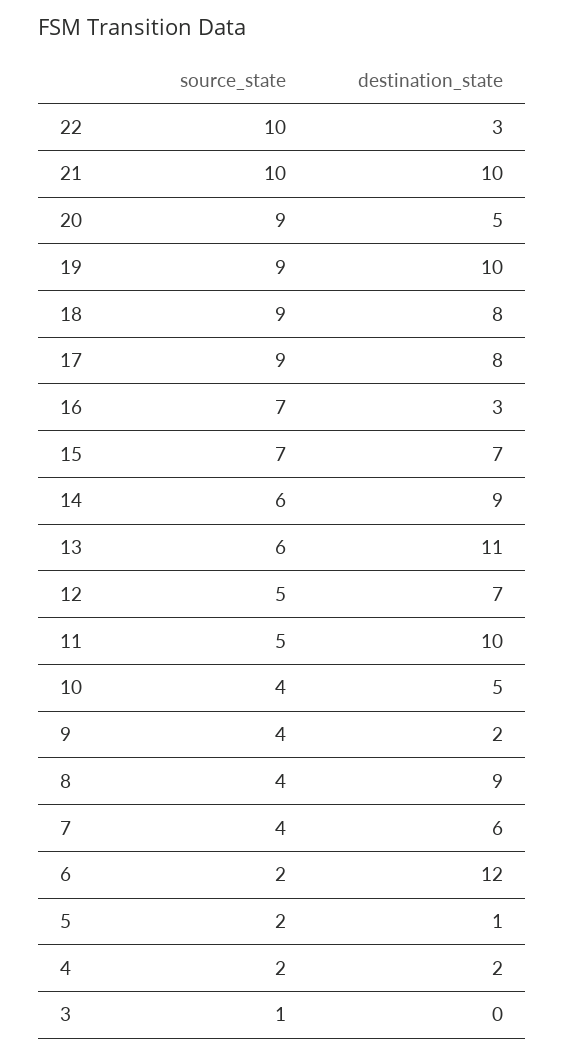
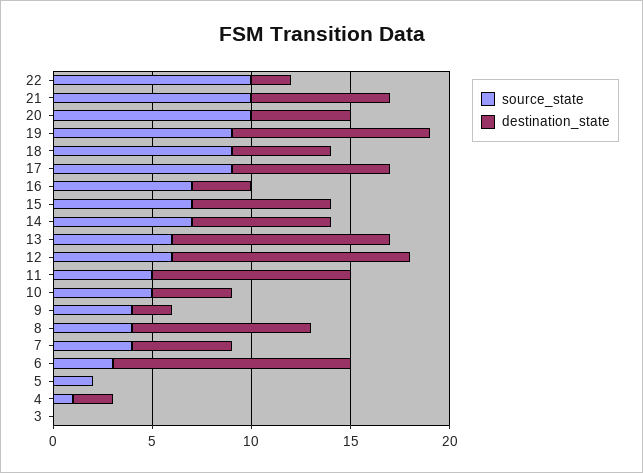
  {
    "source_state": {
      "22": 10,
      "21": 10,
-     "20": 9,
+     "20": 10,
      "19": 9,
      "18": 9,
      "17": 9,
      "16": 7,
      "15": 7,
-     "14": 6,
+     "14": 7,
      "13": 6,
-     "12": 5,
+     "12": 6,
      "11": 5,
-     "10": 4,
+     "10": 5,
      "9": 4,
      "8": 4,
      "7": 4,
-     "6": 2,
+     "6": 3,
      "5": 2,
-     "4": 2,
+     "4": 1,
-     "3": 1
+     "3": 0
    },
    "destination_state": {
-     "22": 3,
+     "22": 2,
-     "21": 10,
+     "21": 7,
      "20": 5,
      "19": 10,
-     "18": 8,
+     "18": 5,
      "17": 8,
      "16": 3,
      "15": 7,
-     "14": 9,
+     "14": 7,
      "13": 11,
-     "12": 7,
+     "12": 12,
      "11": 10,
-     "10": 5,
+     "10": 4,
      "9": 2,
      "8": 9,
-     "7": 6,
+     "7": 5,
      "6": 12,
-     "5": 1,
+     "5": 0,
      "4": 2,
      "3": 0
    }
  }

